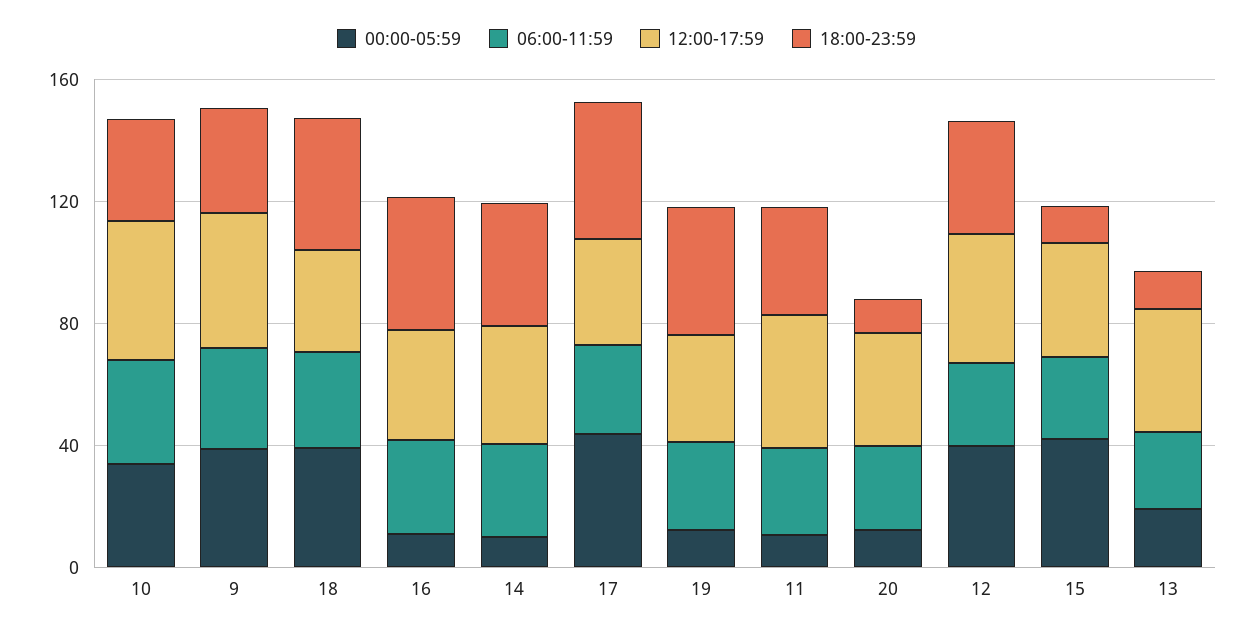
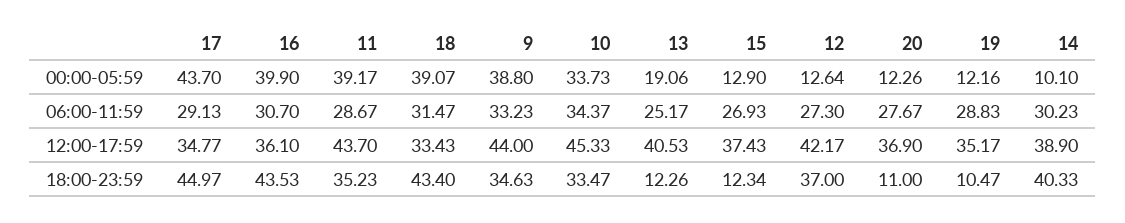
  {
    "00:00-05:59": {
      "10": 33.73,
      "9": 38.8,
      "18": 39.07,
-     "16": 10,
+     "16": 39.9,
      "14": 10.1,
      "17": 43.7,
      "19": 12.16,
-     "11": 10,
+     "11": 39.17,
      "20": 12.26,
-     "12": 40,
+     "12": 12.64,
-     "15": 40,
+     "15": 12.9,
      "13": 19.06
    },
    "06:00-11:59": {
      "10": 34.37,
      "9": 33.23,
      "18": 31.47,
      "16": 30.7,
      "14": 30.23,
      "17": 29.13,
      "19": 28.83,
      "11": 28.67,
      "20": 27.67,
      "12": 27.3,
      "15": 26.93,
      "13": 25.17
    },
    "12:00-17:59": {
      "10": 45.33,
      "9": 44,
      "18": 33.43,
      "16": 36.1,
      "14": 38.9,
      "17": 34.77,
      "19": 35.17,
      "11": 43.7,
      "20": 36.9,
      "12": 42.17,
      "15": 37.43,
      "13": 40.53
    },
    "18:00-23:59": {
      "10": 33.47,
      "9": 34.63,
      "18": 43.4,
      "16": 43.53,
      "14": 40.33,
      "17": 44.97,
-     "19": 40,
+     "19": 10.47,
      "11": 35.23,
      "20": 11,
      "12": 37,
      "15": 12.34,
      "13": 12.26
    }
  }

